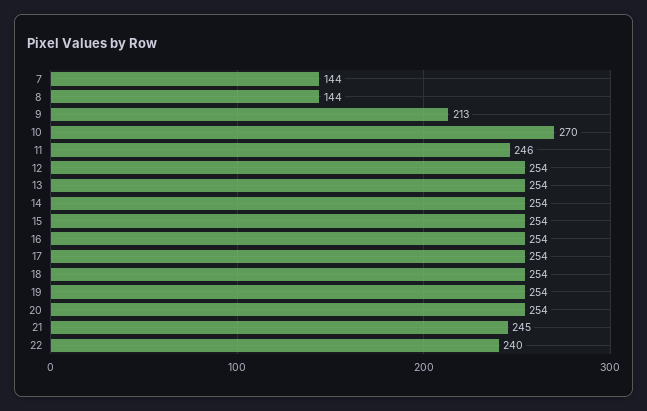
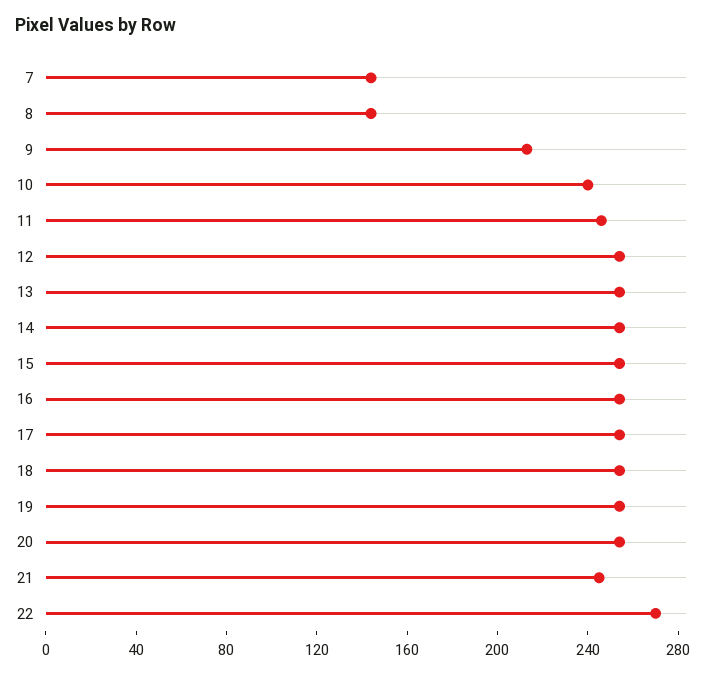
  {
    "7": 144,
    "8": 144,
    "9": 213,
-   "10": 270,
+   "10": 240,
    "11": 246,
    "12": 254,
    "13": 254,
    "14": 254,
    "15": 254,
    "16": 254,
    "17": 254,
    "18": 254,
    "19": 254,
    "20": 254,
    "21": 245,
-   "22": 240
+   "22": 270
  }

